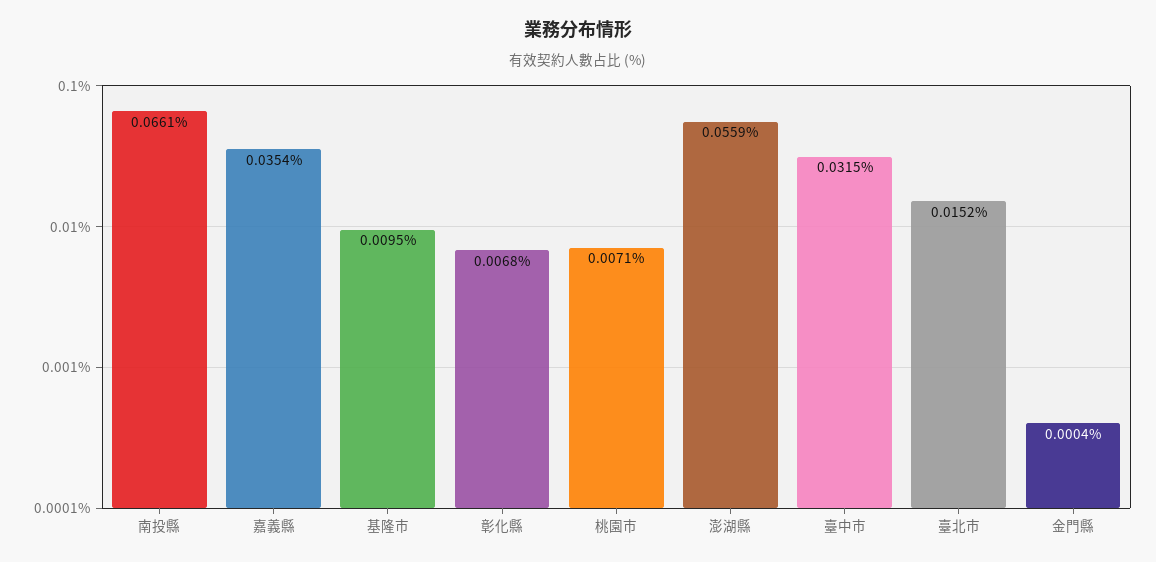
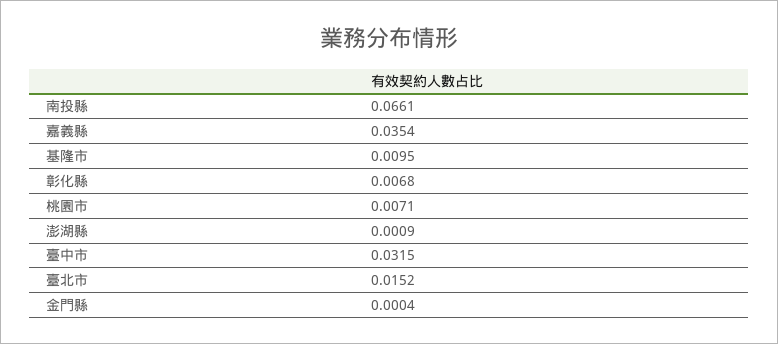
  {
    "南投縣": 0.0661,
    "嘉義縣": 0.0354,
    "基隆市": 0.0095,
    "彰化縣": 0.0068,
    "桃園市": 0.0071,
-   "澎湖縣": 0.0559,
+   "澎湖縣": 0.0009,
    "臺中市": 0.0315,
    "臺北市": 0.0152,
    "金門縣": 0.0004
  }

